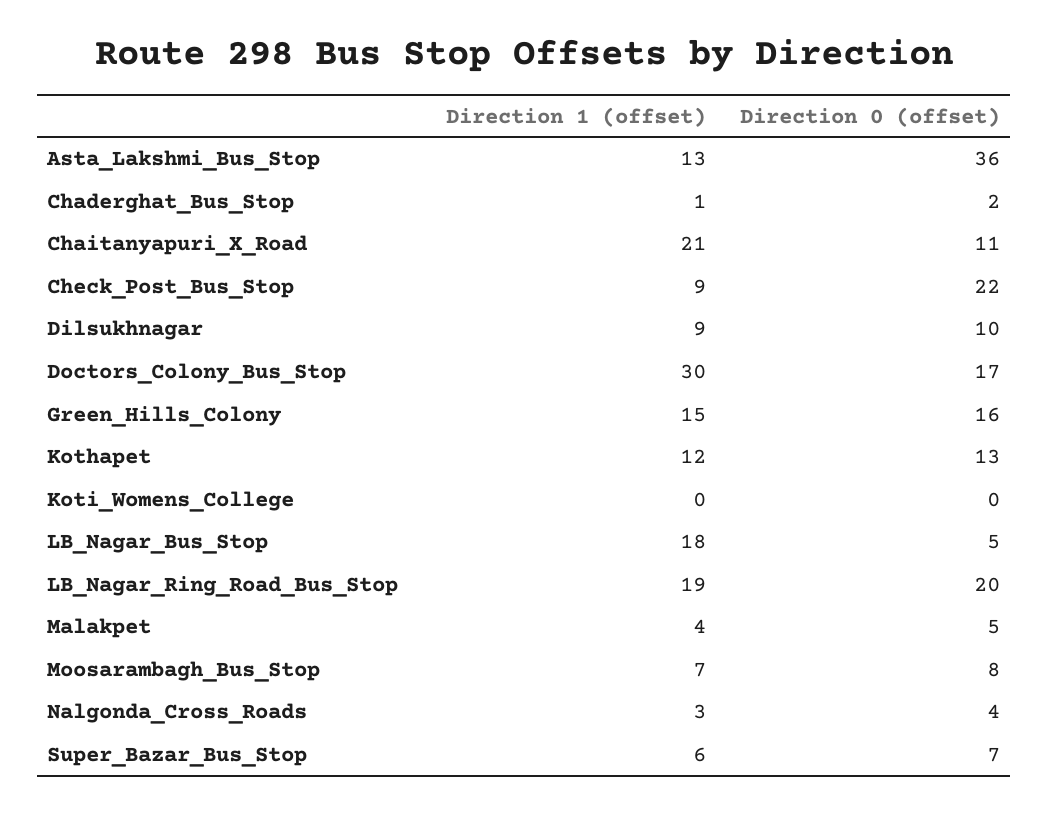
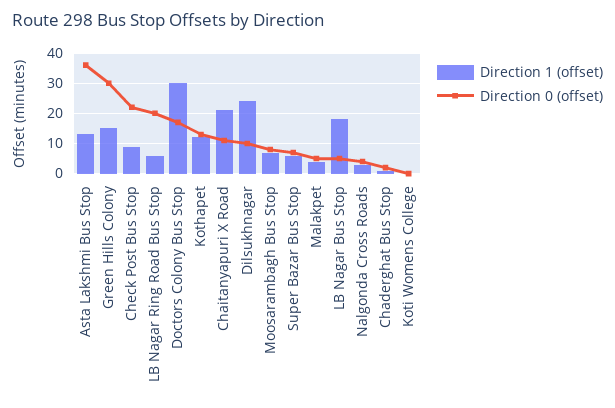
  {
    "Direction 1 (offset)": {
      "Asta_Lakshmi_Bus_Stop": 13,
      "Chaderghat_Bus_Stop": 1,
      "Chaitanyapuri_X_Road": 21,
      "Check_Post_Bus_Stop": 9,
-     "Dilsukhnagar": 9,
+     "Dilsukhnagar": 25,
      "Doctors_Colony_Bus_Stop": 30,
      "Green_Hills_Colony": 15,
      "Kothapet": 12,
      "Koti_Womens_College": 0,
      "LB_Nagar_Bus_Stop": 18,
-     "LB_Nagar_Ring_Road_Bus_Stop": 19,
+     "LB_Nagar_Ring_Road_Bus_Stop": 5,
      "Malakpet": 4,
      "Moosarambagh_Bus_Stop": 7,
      "Nalgonda_Cross_Roads": 3,
      "Super_Bazar_Bus_Stop": 6
    },
    "Direction 0 (offset)": {
      "Asta_Lakshmi_Bus_Stop": 36,
      "Chaderghat_Bus_Stop": 2,
      "Chaitanyapuri_X_Road": 11,
      "Check_Post_Bus_Stop": 22,
      "Dilsukhnagar": 10,
      "Doctors_Colony_Bus_Stop": 17,
-     "Green_Hills_Colony": 16,
+     "Green_Hills_Colony": 30,
      "Kothapet": 13,
      "Koti_Womens_College": 0,
      "LB_Nagar_Bus_Stop": 5,
      "LB_Nagar_Ring_Road_Bus_Stop": 20,
      "Malakpet": 5,
      "Moosarambagh_Bus_Stop": 8,
      "Nalgonda_Cross_Roads": 4,
      "Super_Bazar_Bus_Stop": 7
    }
  }

